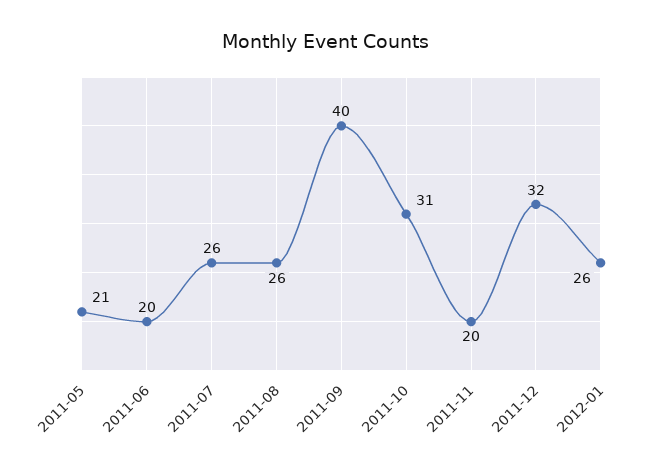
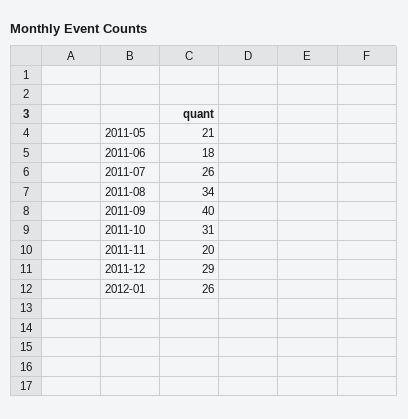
  {
    "2011-05": 21,
-   "2011-06": 20,
+   "2011-06": 18,
    "2011-07": 26,
-   "2011-08": 26,
+   "2011-08": 34,
    "2011-09": 40,
    "2011-10": 31,
    "2011-11": 20,
-   "2011-12": 32,
+   "2011-12": 29,
    "2012-01": 26
  }

